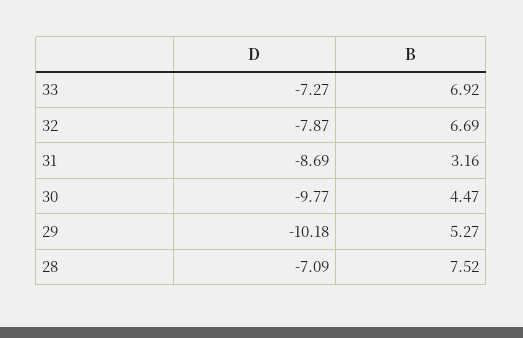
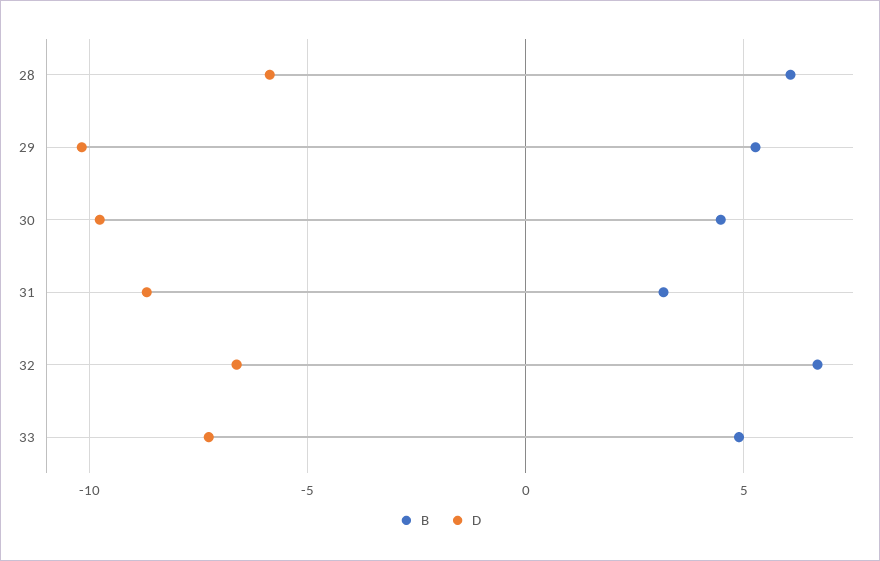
  {
    "D": {
      "33": -7.27,
-     "32": -7.87,
+     "32": -6.5,
      "31": -8.69,
      "30": -9.77,
      "29": -10.18,
-     "28": -7.09
+     "28": -6
    },
    "B": {
-     "33": 6.92,
+     "33": 5,
      "32": 6.69,
      "31": 3.16,
      "30": 4.47,
      "29": 5.27,
-     "28": 7.52
+     "28": 6
    }
  }

